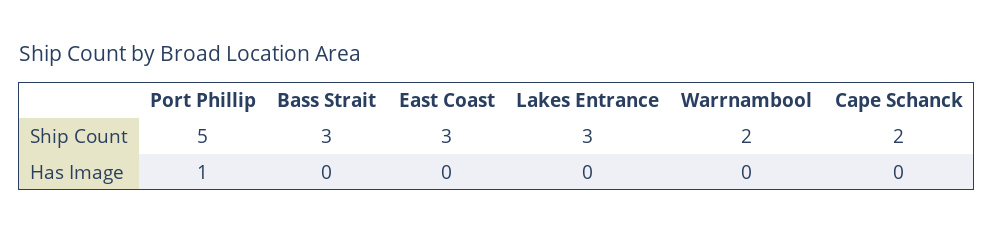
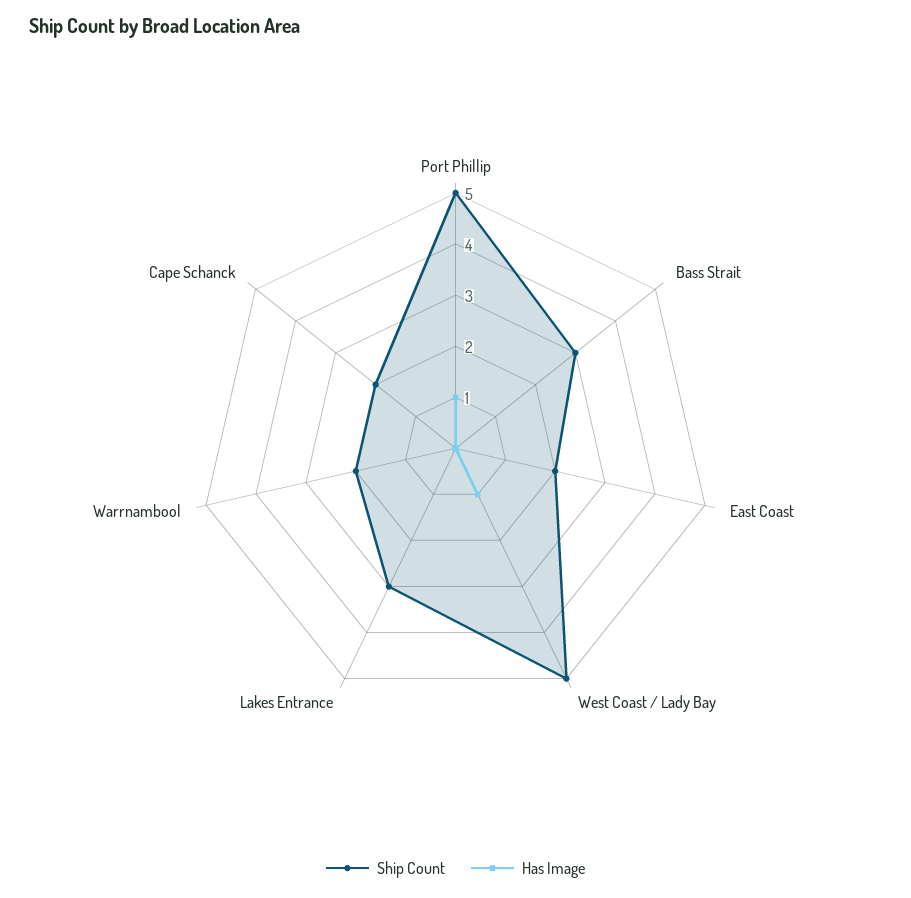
  {
    "Ship Count": {
      "Port Phillip": 5,
      "Bass Strait": 3,
-     "East Coast": 3,
+     "East Coast": 2,
      "Lakes Entrance": 3,
      "Warrnambool": 2,
-     "Cape Schanck": 2
+     "Cape Schanck": 2,
+     "West Coast / Lady Bay": 5
    },
    "Has Image": {
      "Port Phillip": 1,
      "Bass Strait": 0,
      "East Coast": 0,
      "Lakes Entrance": 0,
      "Warrnambool": 0,
-     "Cape Schanck": 0
+     "Cape Schanck": 0,
+     "West Coast / Lady Bay": 1
    }
  }

